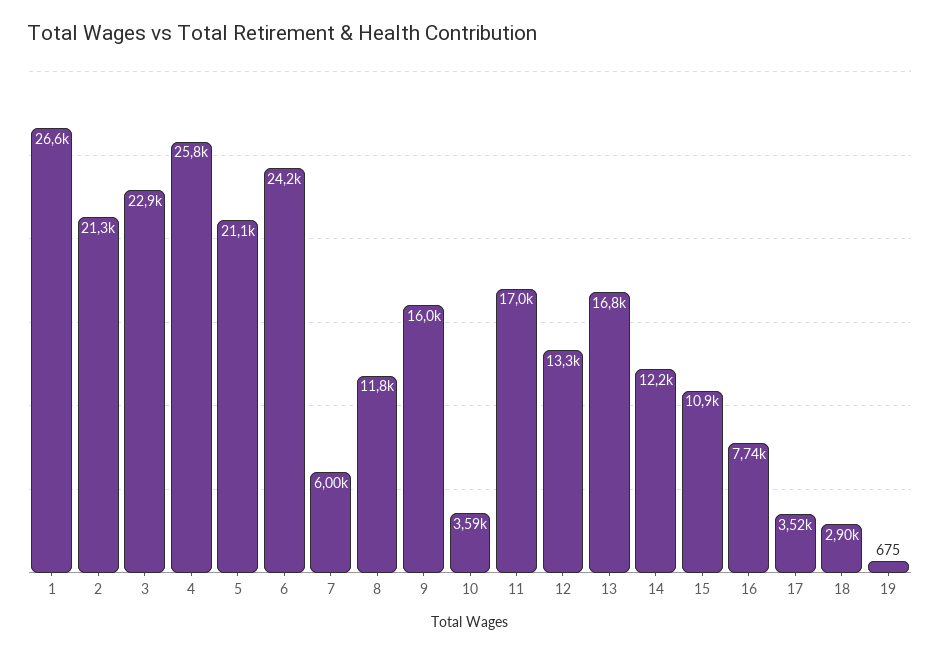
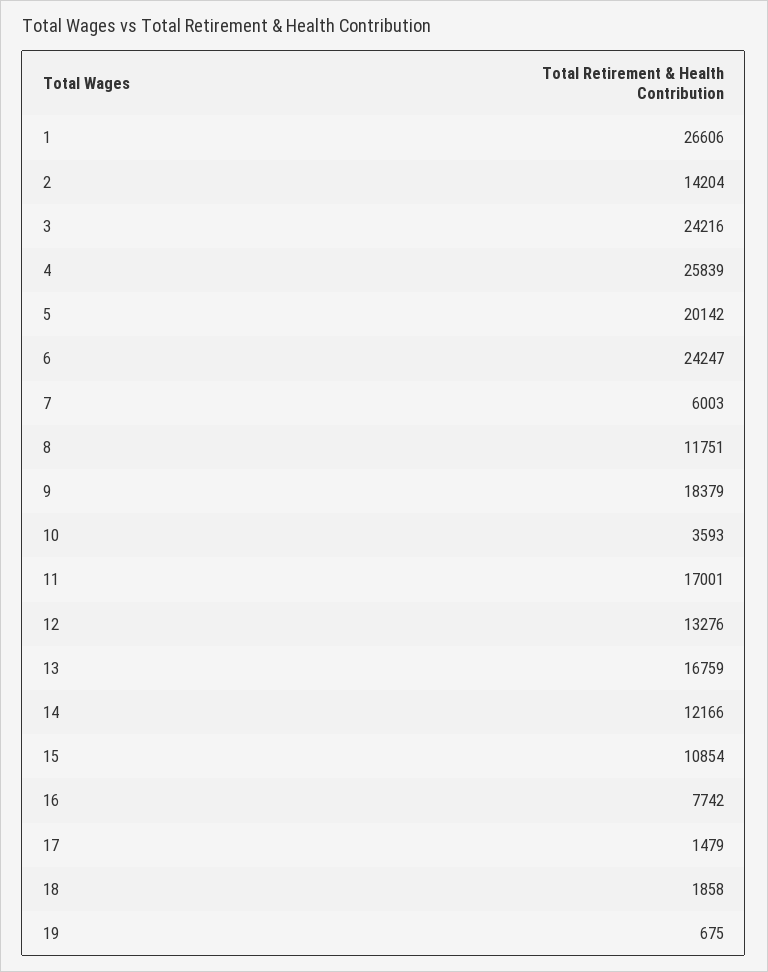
  {
    "1": 26606,
-   "2": 21300,
+   "2": 14204,
-   "3": 22900,
+   "3": 24216,
    "4": 25839,
-   "5": 21100,
+   "5": 20142,
    "6": 24247,
    "7": 6003,
    "8": 11751,
-   "9": 16000,
+   "9": 18379,
    "10": 3593,
    "11": 17001,
    "12": 13276,
    "13": 16759,
    "14": 12166,
    "15": 10854,
    "16": 7742,
-   "17": 3520,
+   "17": 1479,
-   "18": 2900,
+   "18": 1858,
    "19": 675
  }

